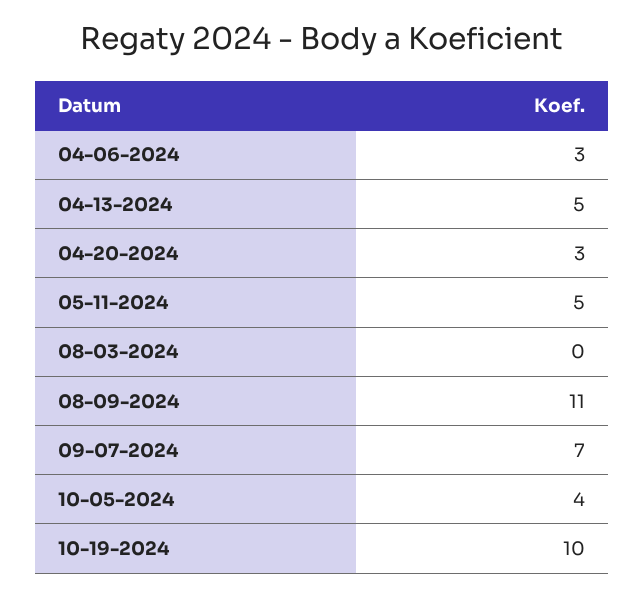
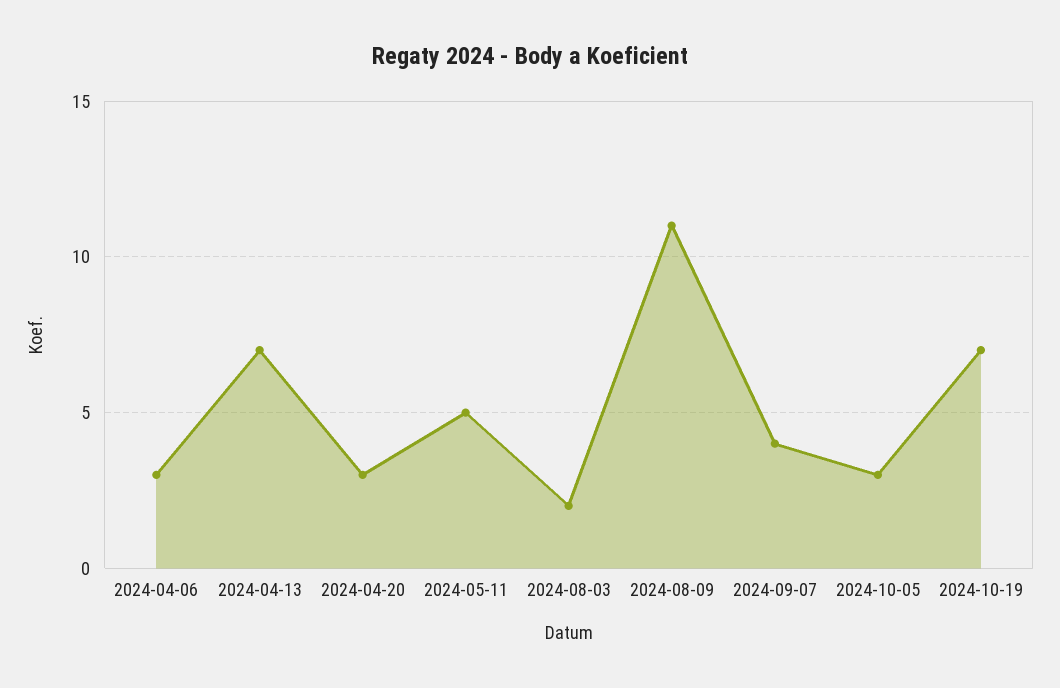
  {
    "04-06-2024": 3,
-   "04-13-2024": 5,
+   "04-13-2024": 7,
    "04-20-2024": 3,
    "05-11-2024": 5,
-   "08-03-2024": 0,
+   "08-03-2024": 2,
    "08-09-2024": 11,
-   "09-07-2024": 7,
+   "09-07-2024": 4,
-   "10-05-2024": 4,
+   "10-05-2024": 3,
-   "10-19-2024": 10
+   "10-19-2024": 7
  }

